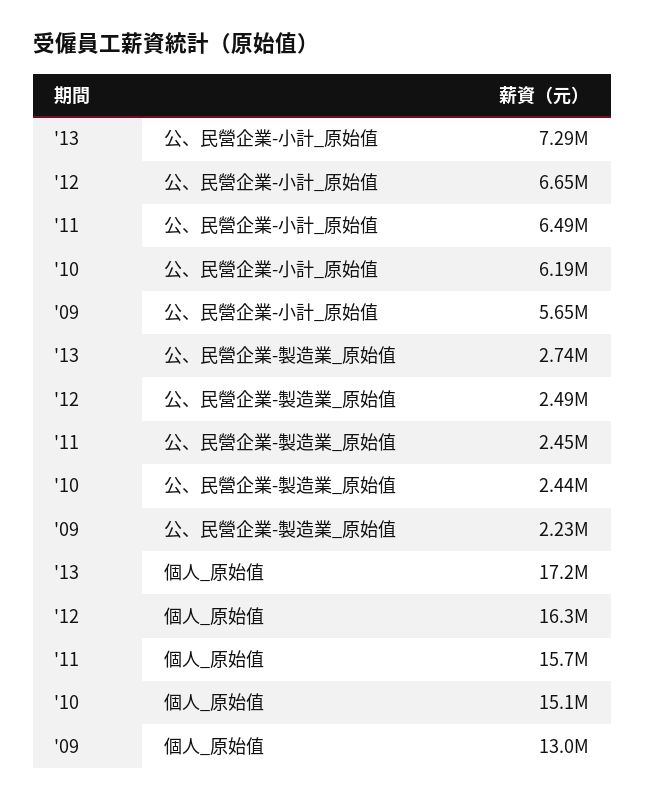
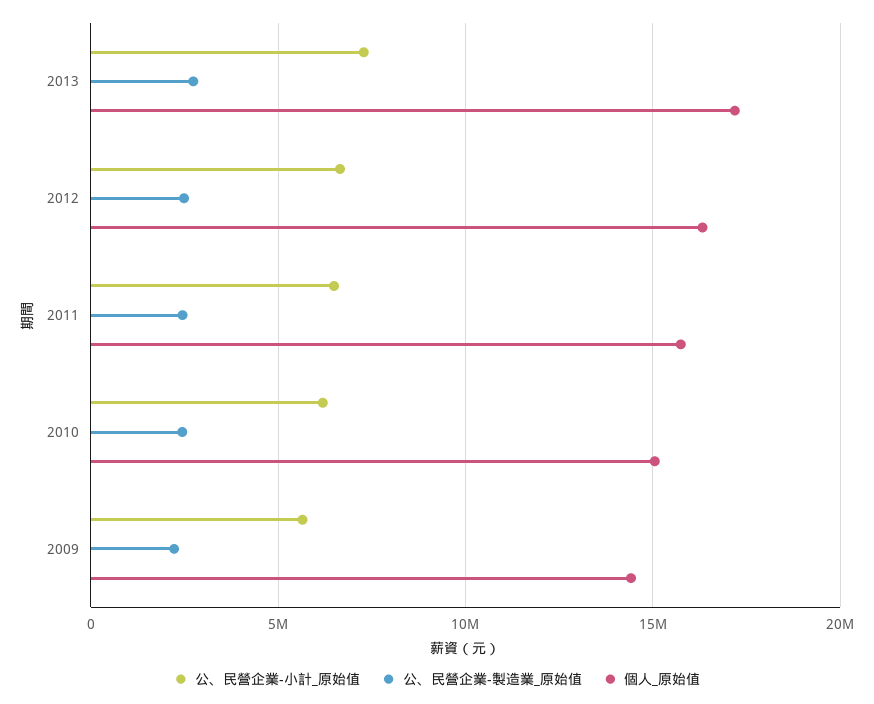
  {
    "公、民營企業-小計_原始值": {
      "'13": 7290000,
      "'12": 6650000,
      "'11": 6490000,
      "'10": 6190000,
      "'09": 5650000
    },
    "公、民營企業-製造業_原始值": {
      "'13": 2740000,
      "'12": 2490000,
      "'11": 2450000,
      "'10": 2440000,
      "'09": 2230000
    },
    "個人_原始值": {
      "'13": 17200000,
      "'12": 16300000,
      "'11": 15700000,
      "'10": 15100000,
-     "'09": 13000000
+     "'09": 14500000
    }
  }

